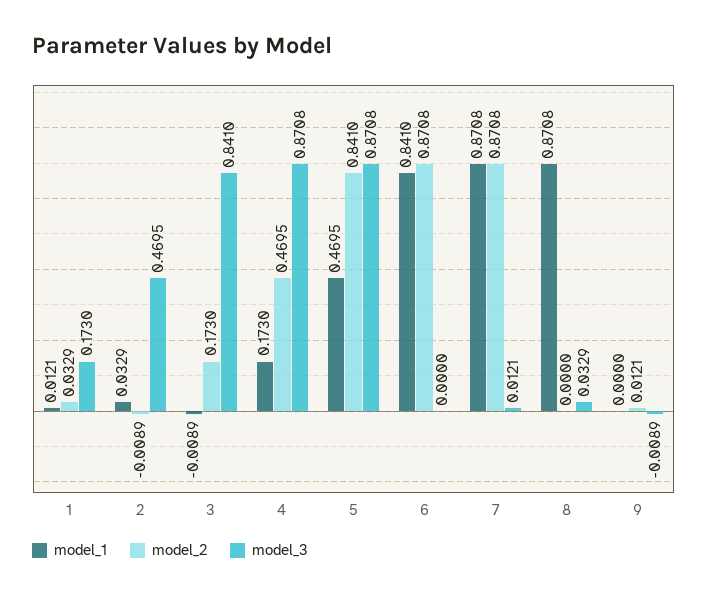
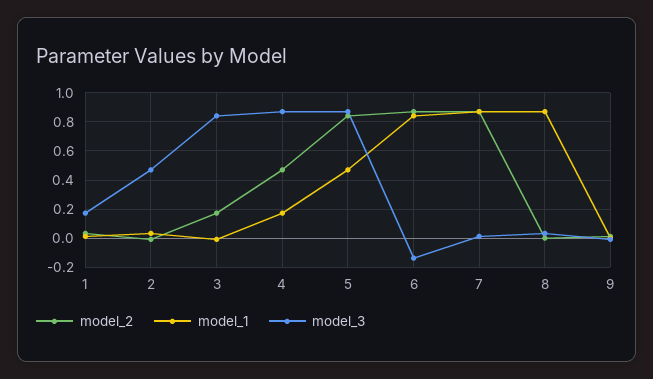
  {
    "model_1": {
      "1": 0.0121,
      "2": 0.0329,
      "3": -0.0089,
      "4": 0.173,
      "5": 0.4695,
      "6": 0.841,
      "7": 0.8708,
      "8": 0.8708,
      "9": 0
    },
    "model_2": {
      "1": 0.0329,
      "2": -0.0089,
      "3": 0.173,
      "4": 0.4695,
      "5": 0.841,
      "6": 0.8708,
      "7": 0.8708,
      "8": 0,
      "9": 0.0121
    },
    "model_3": {
      "1": 0.173,
      "2": 0.4695,
      "3": 0.841,
      "4": 0.8708,
      "5": 0.8708,
-     "6": 0,
+     "6": -0.15,
      "7": 0.0121,
      "8": 0.0329,
      "9": -0.0089
    }
  }

